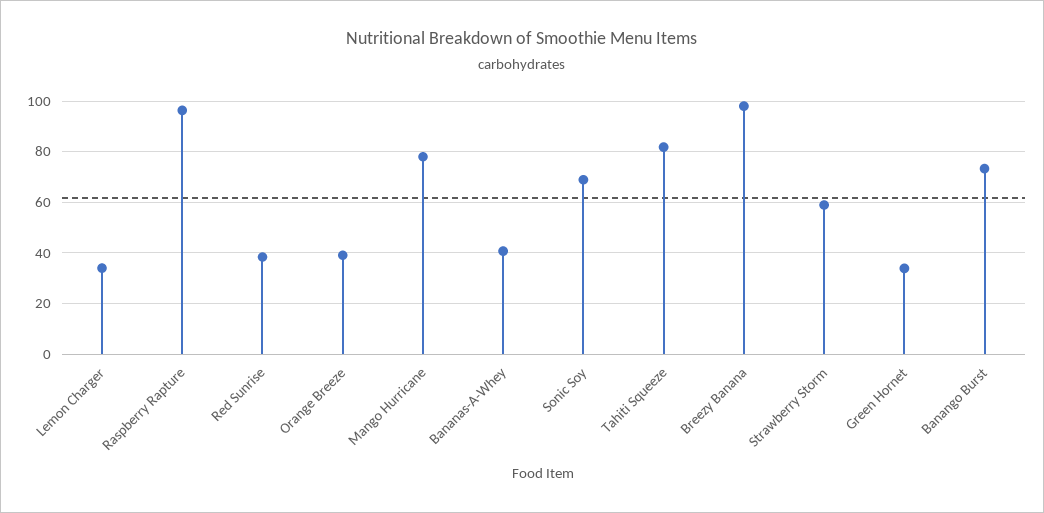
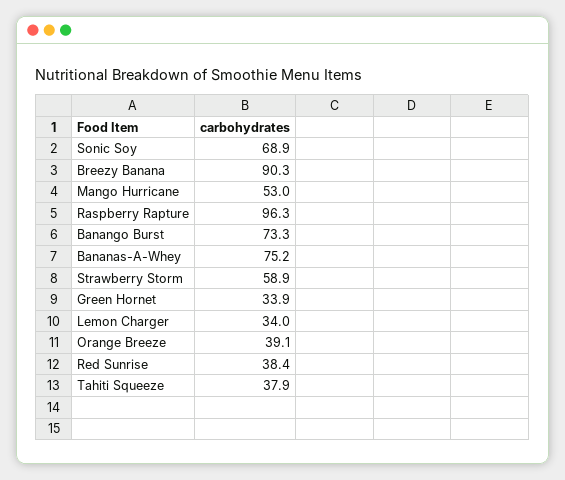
  {
    "Lemon Charger": 34,
    "Raspberry Rapture": 96.3,
    "Red Sunrise": 38.4,
    "Orange Breeze": 39.1,
-   "Mango Hurricane": 77.5,
+   "Mango Hurricane": 53,
-   "Bananas-A-Whey": 40,
+   "Bananas-A-Whey": 75.2,
    "Sonic Soy": 68.9,
-   "Tahiti Squeeze": 82.5,
+   "Tahiti Squeeze": 37.9,
-   "Breezy Banana": 97.5,
+   "Breezy Banana": 90.3,
    "Strawberry Storm": 58.9,
    "Green Hornet": 33.9,
    "Banango Burst": 73.3
  }

